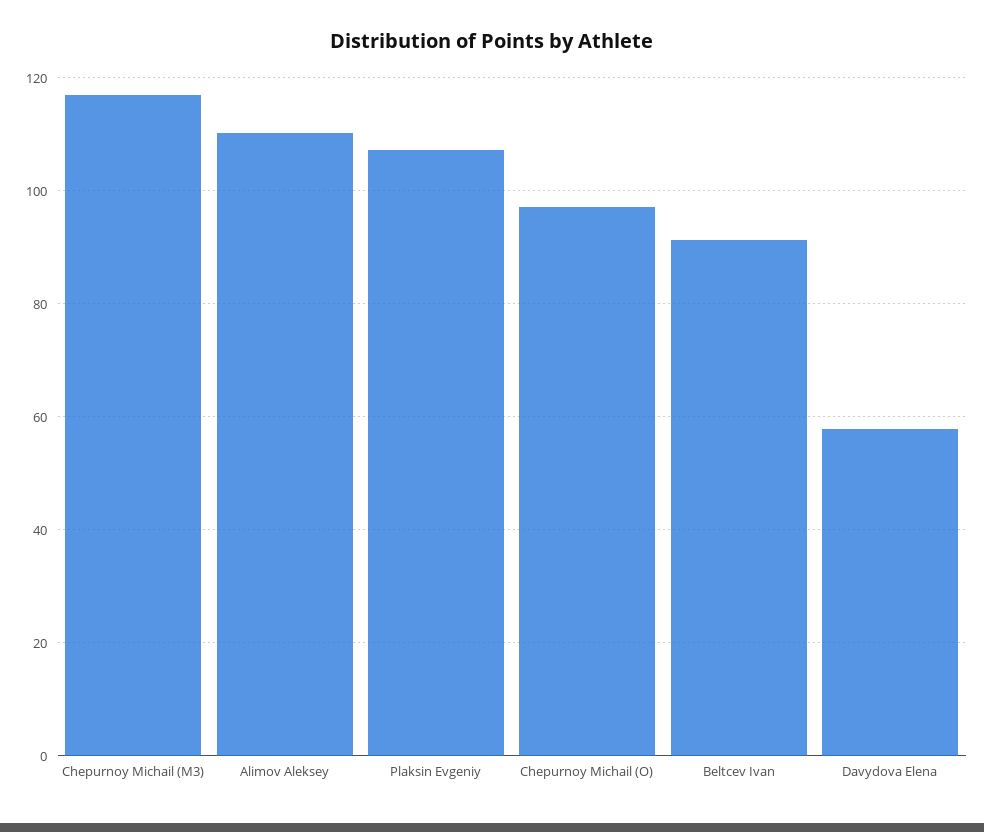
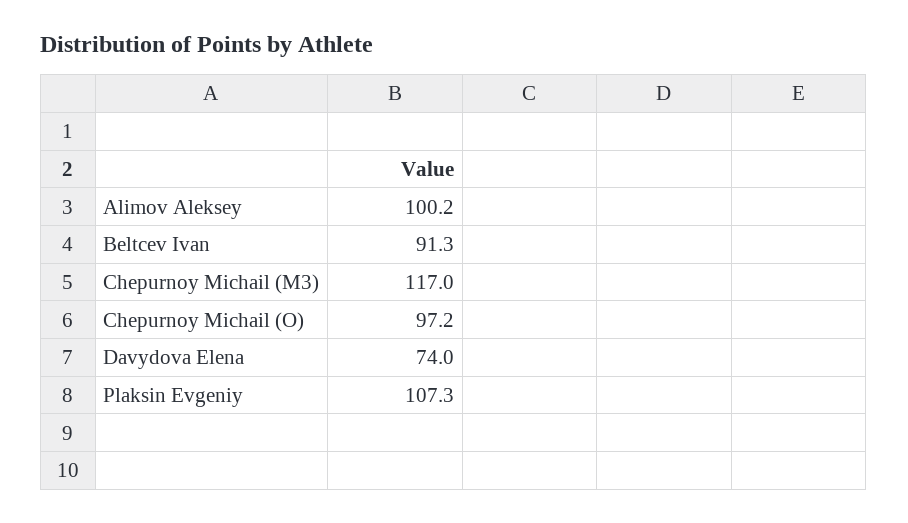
  {
    "Chepurnoy Michail (M3)": 117,
-   "Alimov Aleksey": 110,
+   "Alimov Aleksey": 100.2,
    "Plaksin Evgeniy": 107.3,
    "Chepurnoy Michail (O)": 97.2,
    "Beltcev Ivan": 91.3,
-   "Davydova Elena": 58
+   "Davydova Elena": 74
  }

